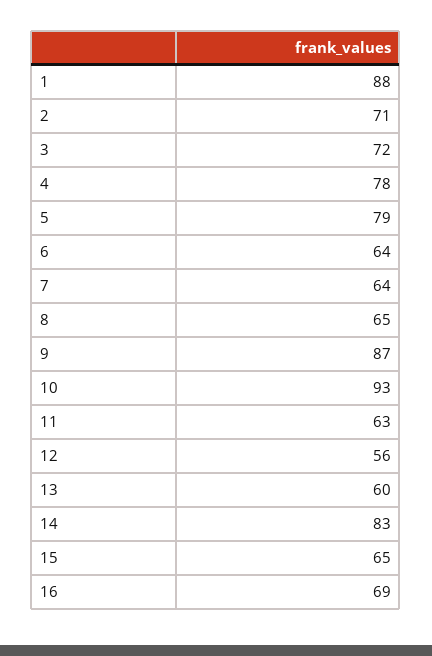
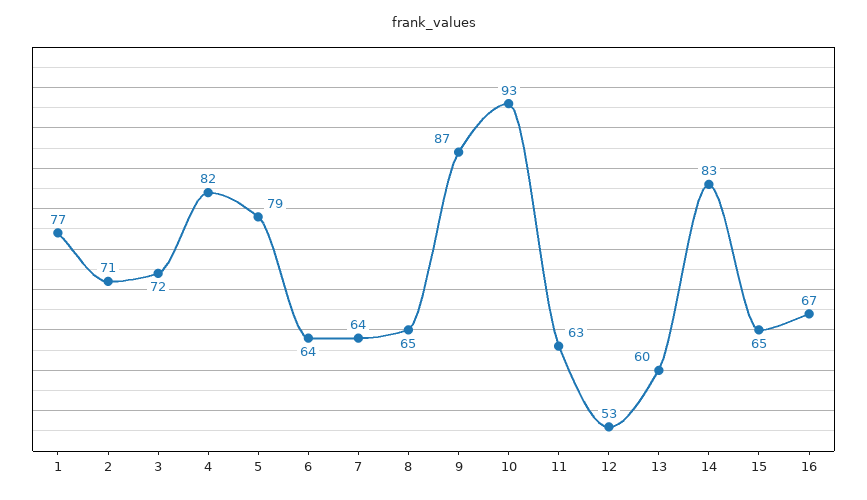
  {
-   "1": 88,
+   "1": 77,
    "2": 71,
    "3": 72,
-   "4": 78,
+   "4": 82,
    "5": 79,
    "6": 64,
    "7": 64,
    "8": 65,
    "9": 87,
    "10": 93,
    "11": 63,
-   "12": 56,
+   "12": 53,
    "13": 60,
    "14": 83,
    "15": 65,
-   "16": 69
+   "16": 67
  }

